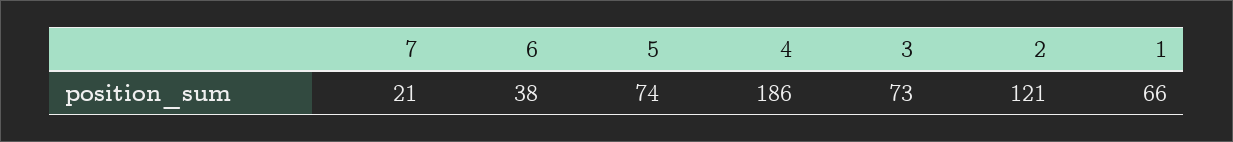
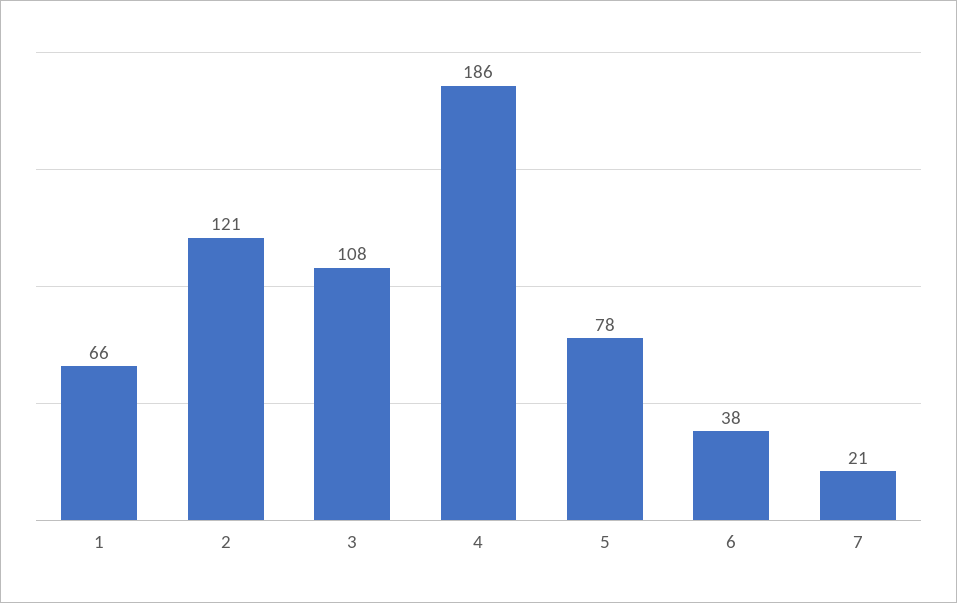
  {
    "7": 21,
    "6": 38,
-   "5": 74,
+   "5": 78,
    "4": 186,
-   "3": 73,
+   "3": 108,
    "2": 121,
    "1": 66
  }

